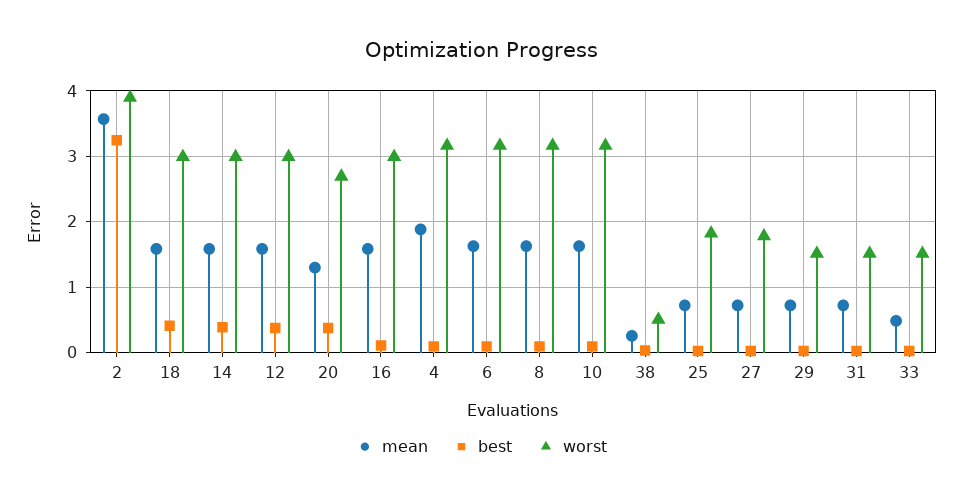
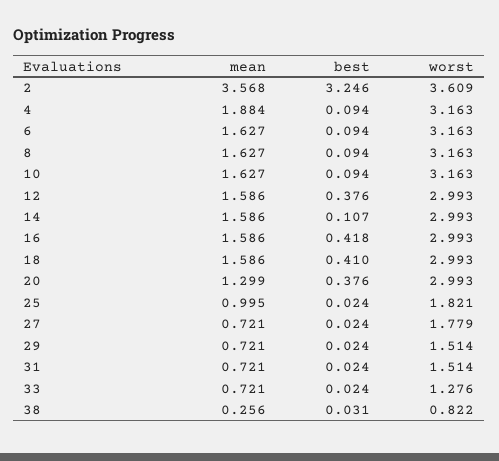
  {
    "mean": {
      "2": 3.568,
      "18": 1.586,
      "14": 1.586,
      "12": 1.586,
      "20": 1.299,
      "16": 1.586,
      "4": 1.884,
      "6": 1.627,
      "8": 1.627,
      "10": 1.627,
      "38": 0.256,
-     "25": 0.7,
+     "25": 0.995,
      "27": 0.721,
      "29": 0.721,
      "31": 0.721,
-     "33": 0.5
+     "33": 0.721
    },
    "best": {
      "2": 3.246,
      "18": 0.41,
-     "14": 0.4,
+     "14": 0.107,
      "12": 0.376,
      "20": 0.376,
-     "16": 0.1,
+     "16": 0.418,
      "4": 0.094,
      "6": 0.094,
      "8": 0.094,
      "10": 0.094,
      "38": 0.031,
      "25": 0.024,
      "27": 0.024,
      "29": 0.024,
      "31": 0.024,
      "33": 0.024
    },
    "worst": {
-     "2": 3.9,
+     "2": 3.609,
      "18": 2.993,
      "14": 2.993,
      "12": 2.993,
-     "20": 2.7,
+     "20": 2.993,
      "16": 2.993,
      "4": 3.163,
      "6": 3.163,
      "8": 3.163,
      "10": 3.163,
-     "38": 0.5,
+     "38": 0.822,
      "25": 1.821,
      "27": 1.779,
      "29": 1.514,
      "31": 1.514,
-     "33": 1.5
+     "33": 1.276
    }
  }

